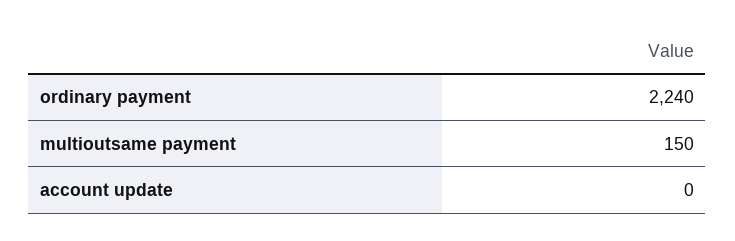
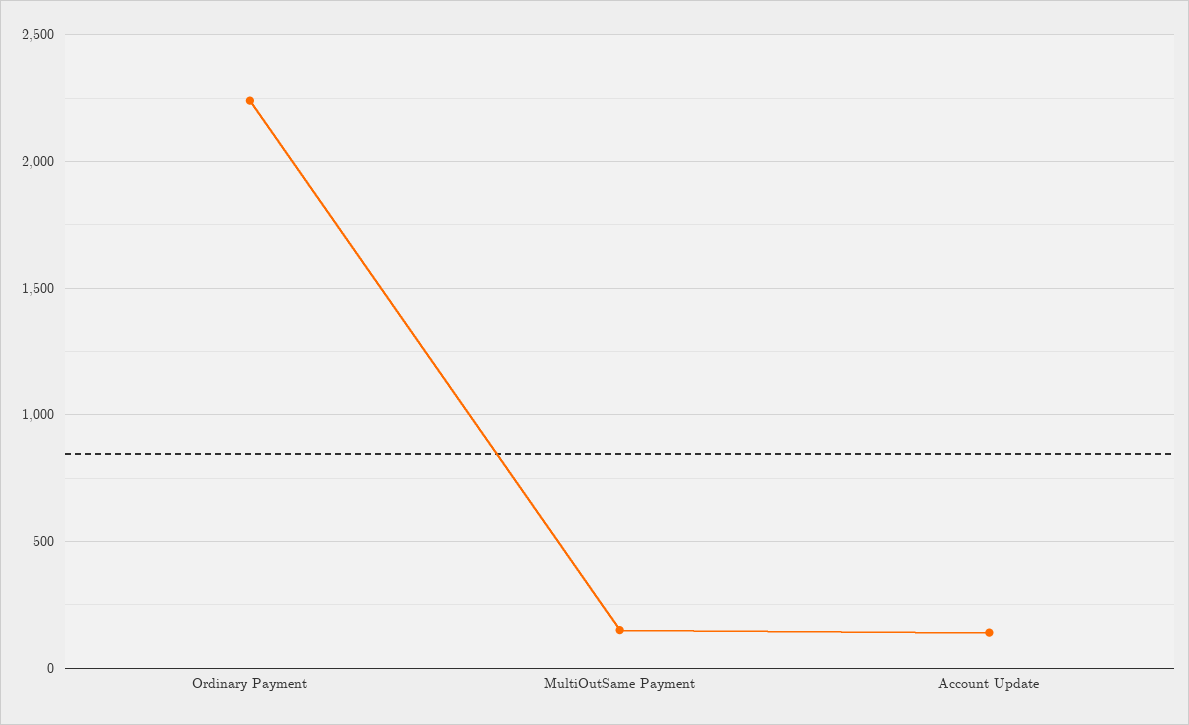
  {
    "ordinary payment": 2240,
    "multioutsame payment": 150,
-   "account update": 0
+   "account update": 150
  }

